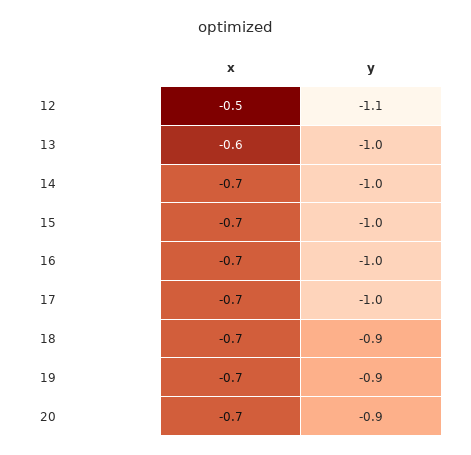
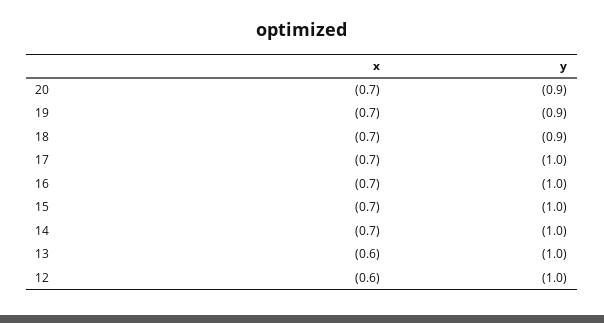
  {
    "x": {
-     "12": -0.5,
+     "12": -0.6,
      "13": -0.6,
      "14": -0.7,
      "15": -0.7,
      "16": -0.7,
      "17": -0.7,
      "18": -0.7,
      "19": -0.7,
      "20": -0.7
    },
    "y": {
-     "12": -1.1,
+     "12": -1,
      "13": -1,
      "14": -1,
      "15": -1,
      "16": -1,
      "17": -1,
      "18": -0.9,
      "19": -0.9,
      "20": -0.9
    }
  }

